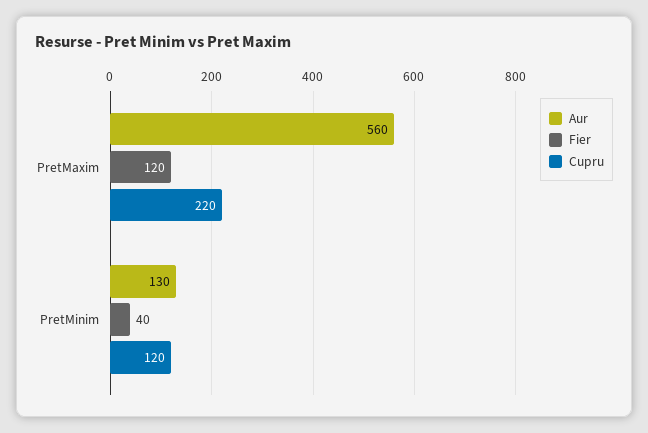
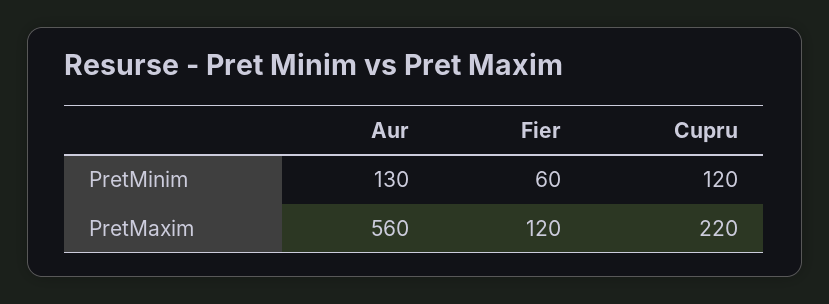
  {
    "Aur": {
      "PretMaxim": 560,
      "PretMinim": 130
    },
    "Fier": {
      "PretMaxim": 120,
-     "PretMinim": 40
+     "PretMinim": 60
    },
    "Cupru": {
      "PretMaxim": 220,
      "PretMinim": 120
    }
  }

